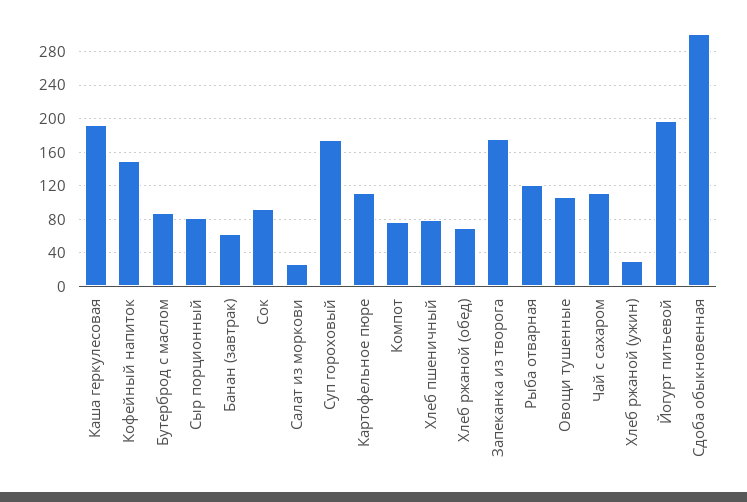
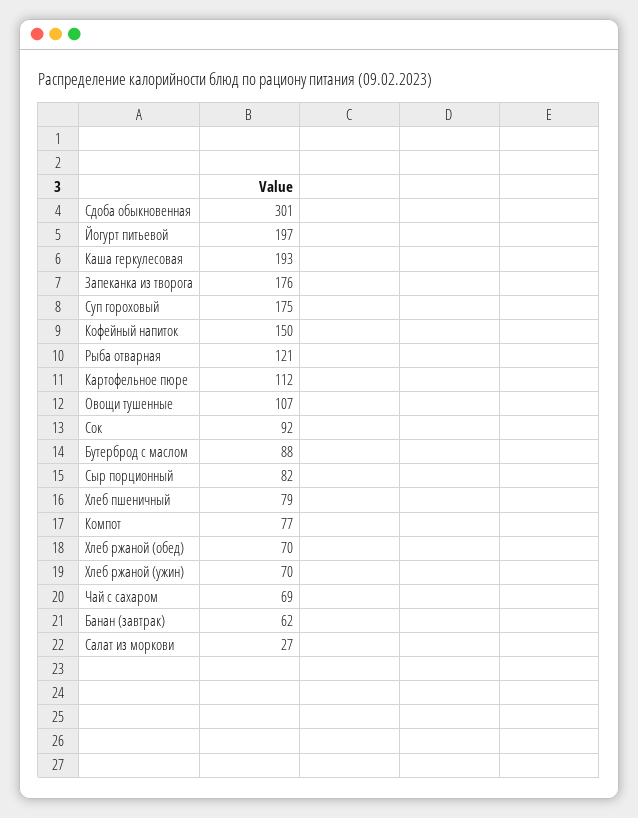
  {
    "Каша геркулесовая": 193,
    "Кофейный напиток": 150,
    "Бутерброд с маслом": 88,
    "Сыр порционный": 82,
    "Банан (завтрак)": 62,
    "Сок": 92,
    "Салат из моркови": 27,
    "Суп гороховый": 175,
    "Картофельное пюре": 112,
    "Компот": 77,
    "Хлеб пшеничный": 79,
    "Хлеб ржаной (обед)": 70,
    "Запеканка из творога": 176,
    "Рыба отварная": 121,
    "Овощи тушенные": 107,
-   "Чай с сахаром": 110,
+   "Чай с сахаром": 69,
-   "Хлеб ржаной (ужин)": 30,
+   "Хлеб ржаной (ужин)": 70,
    "Йогурт питьевой": 197,
    "Сдоба обыкновенная": 301
  }

